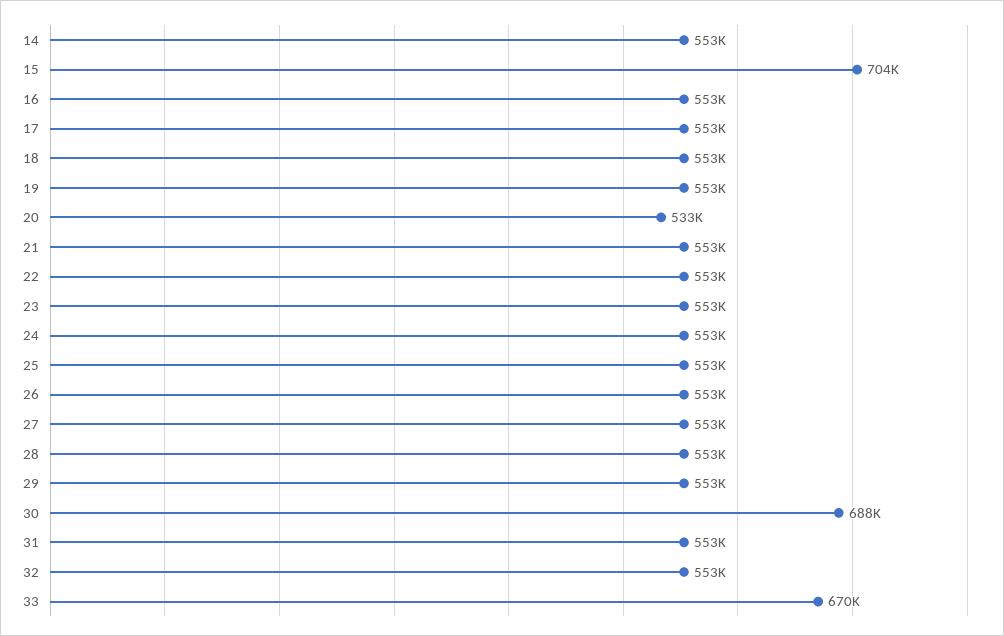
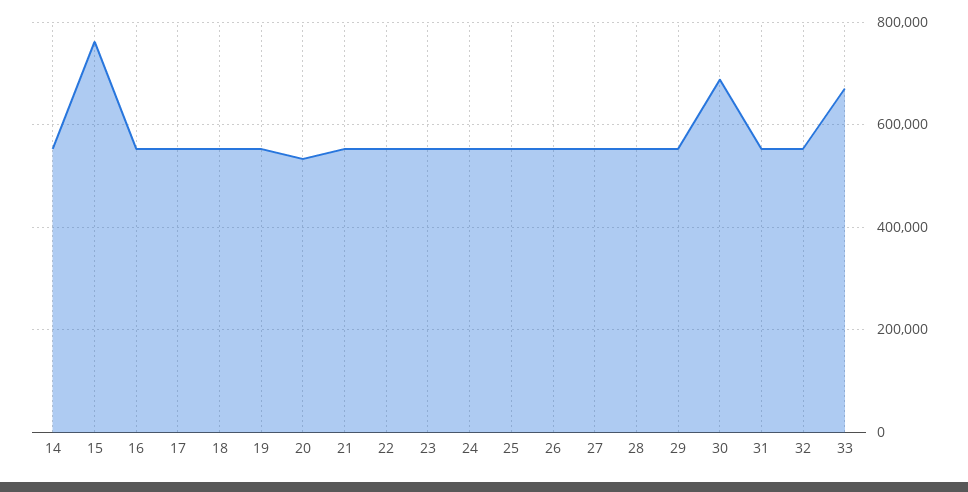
  {
    "14": 553000,
-   "15": 704000,
+   "15": 760000,
    "16": 553000,
    "17": 553000,
    "18": 553000,
    "19": 553000,
    "20": 533000,
    "21": 553000,
    "22": 553000,
    "23": 553000,
    "24": 553000,
    "25": 553000,
    "26": 553000,
    "27": 553000,
    "28": 553000,
    "29": 553000,
    "30": 688000,
    "31": 553000,
    "32": 553000,
    "33": 670000
  }

